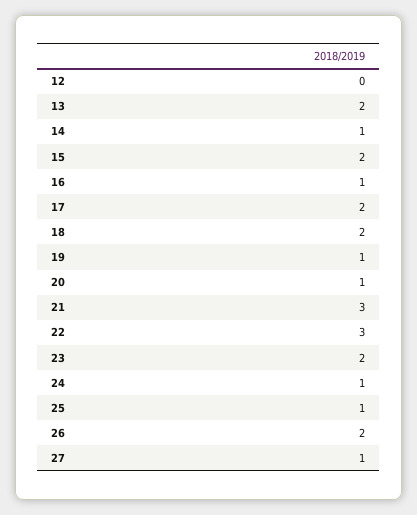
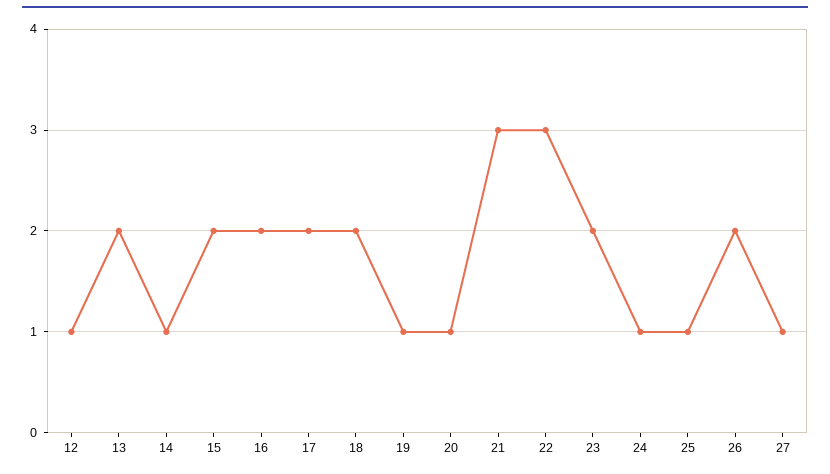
  {
-   "12": 0,
+   "12": 1,
    "13": 2,
    "14": 1,
    "15": 2,
-   "16": 1,
+   "16": 2,
    "17": 2,
    "18": 2,
    "19": 1,
    "20": 1,
    "21": 3,
    "22": 3,
    "23": 2,
    "24": 1,
    "25": 1,
    "26": 2,
    "27": 1
  }

